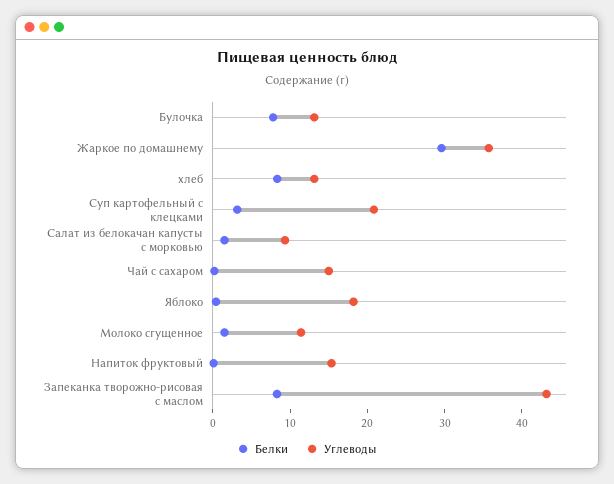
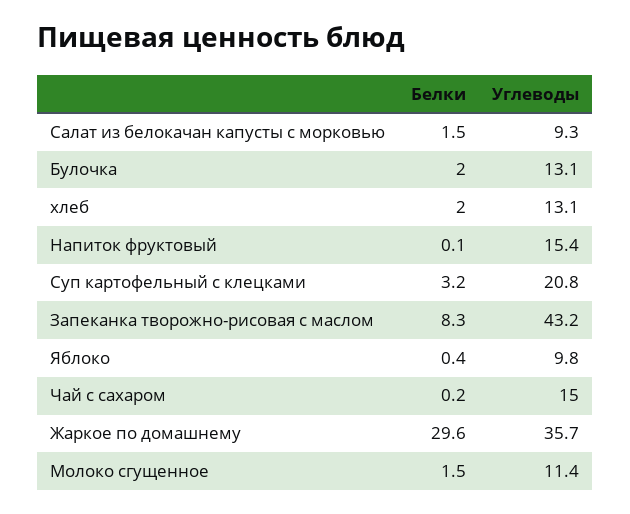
  {
    "Белки": {
-     "Булочка": 8,
+     "Булочка": 2,
      "Жаркое по домашнему": 29.6,
-     "хлеб": 8,
+     "хлеб": 2,
      "Суп картофельный с клецками": 3.2,
      "Салат из белокачан капусты с морковью": 1.5,
      "Чай с сахаром": 0.2,
      "Яблоко": 0.4,
      "Молоко сгущенное": 1.5,
      "Напиток фруктовый": 0.1,
      "Запеканка творожно-рисовая с маслом": 8.3
    },
    "Углеводы": {
      "Булочка": 13.1,
      "Жаркое по домашнему": 35.7,
      "хлеб": 13.1,
      "Суп картофельный с клецками": 20.8,
      "Салат из белокачан капусты с морковью": 9.3,
      "Чай с сахаром": 15,
-     "Яблоко": 18,
+     "Яблоко": 9.8,
      "Молоко сгущенное": 11.4,
      "Напиток фруктовый": 15.4,
      "Запеканка творожно-рисовая с маслом": 43.2
    }
  }

